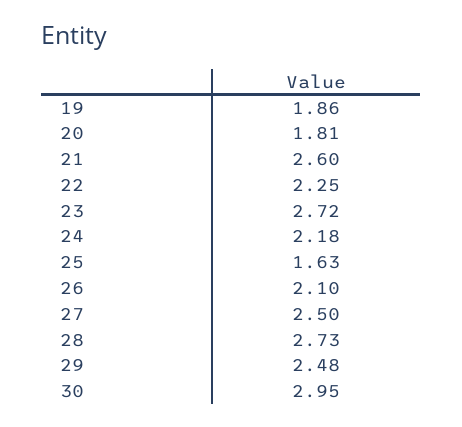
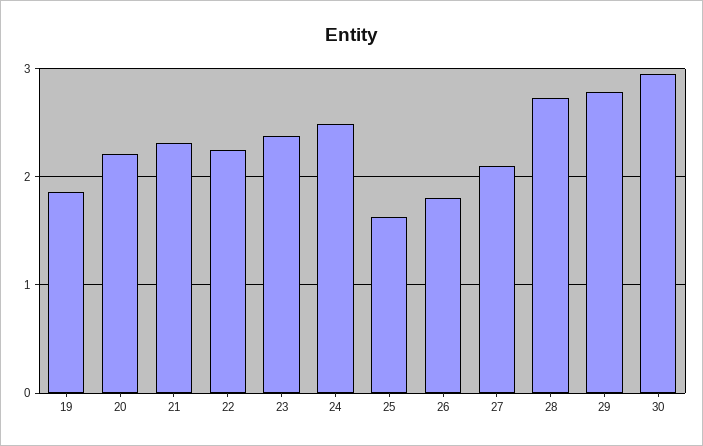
  {
    "19": 1.86,
-   "20": 1.81,
+   "20": 2.2,
-   "21": 2.6,
+   "21": 2.3,
    "22": 2.25,
-   "23": 2.72,
+   "23": 2.4,
-   "24": 2.18,
+   "24": 2.5,
    "25": 1.63,
-   "26": 2.1,
+   "26": 1.8,
-   "27": 2.5,
+   "27": 2.1,
    "28": 2.73,
-   "29": 2.48,
+   "29": 2.8,
    "30": 2.95
  }

